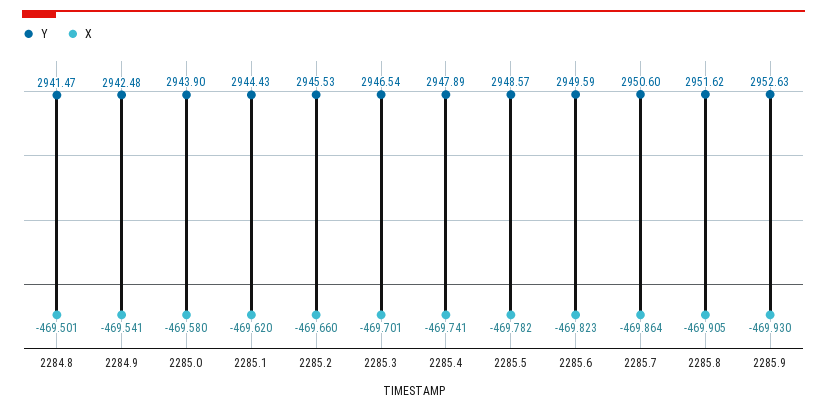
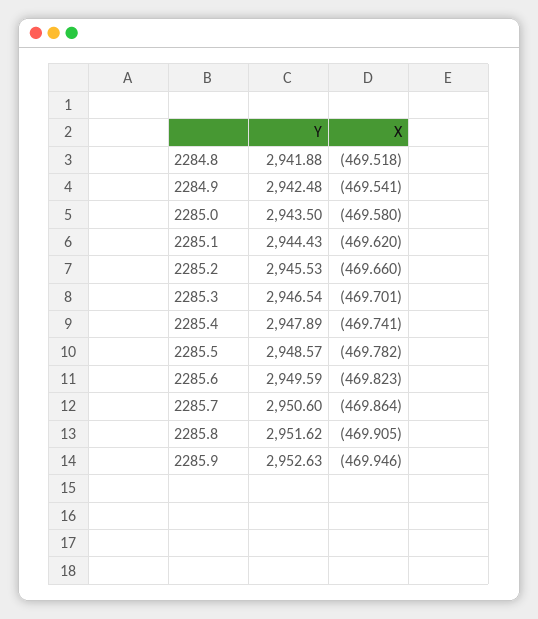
  {
    "Y": {
-     "2284.8": 2941.47,
+     "2284.8": 2941.88,
      "2284.9": 2942.48,
-     "2285.0": 2943.9,
+     "2285.0": 2943.5,
      "2285.1": 2944.43,
      "2285.2": 2945.53,
      "2285.3": 2946.54,
      "2285.4": 2947.89,
      "2285.5": 2948.57,
      "2285.6": 2949.59,
      "2285.7": 2950.6,
      "2285.8": 2951.62,
      "2285.9": 2952.63
    },
    "X": {
-     "2284.8": -469.501,
+     "2284.8": -469.518,
      "2284.9": -469.541,
      "2285.0": -469.58,
      "2285.1": -469.62,
      "2285.2": -469.66,
      "2285.3": -469.701,
      "2285.4": -469.741,
      "2285.5": -469.782,
      "2285.6": -469.823,
      "2285.7": -469.864,
      "2285.8": -469.905,
-     "2285.9": -469.93
+     "2285.9": -469.946
    }
  }

